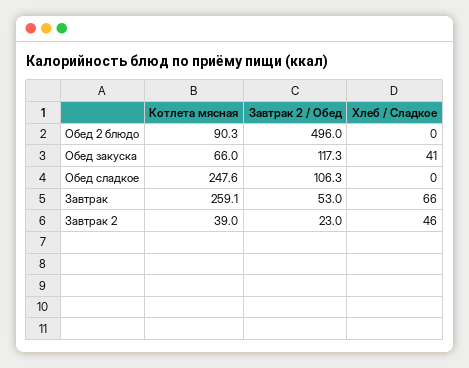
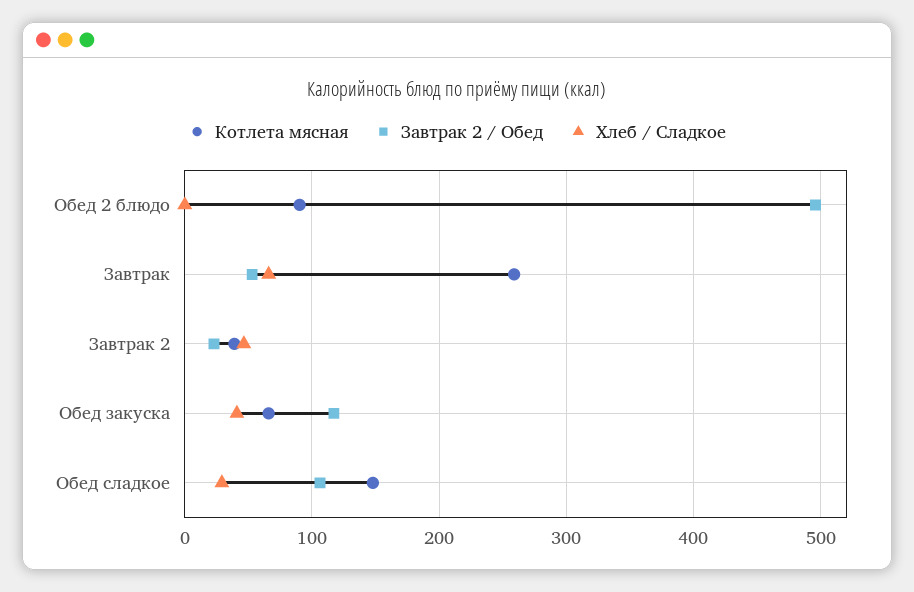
  {
    "Котлета мясная": {
      "Обед 2 блюдо": 90.3,
      "Обед закуска": 66,
-     "Обед сладкое": 247.6,
+     "Обед сладкое": 150,
      "Завтрак": 259.1,
      "Завтрак 2": 39
    },
    "Завтрак 2 / Обед": {
      "Обед 2 блюдо": 496,
      "Обед закуска": 117.3,
      "Обед сладкое": 106.3,
      "Завтрак": 53,
      "Завтрак 2": 23
    },
    "Хлеб / Сладкое": {
      "Обед 2 блюдо": 0,
      "Обед закуска": 41,
-     "Обед сладкое": 0,
+     "Обед сладкое": 30,
      "Завтрак": 66,
      "Завтрак 2": 46
    }
  }

